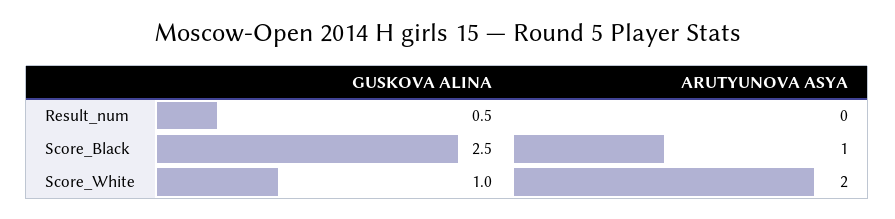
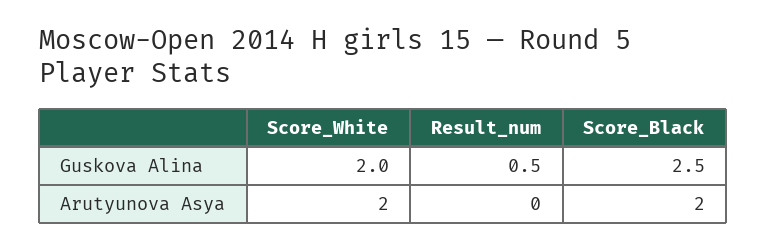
  {
    "GUSKOVA ALINA": {
      "Result_num": 0.5,
      "Score_Black": 2.5,
-     "Score_White": 1
+     "Score_White": 2
    },
    "ARUTYUNOVA ASYA": {
      "Result_num": 0,
-     "Score_Black": 1,
+     "Score_Black": 2,
      "Score_White": 2
    }
  }

